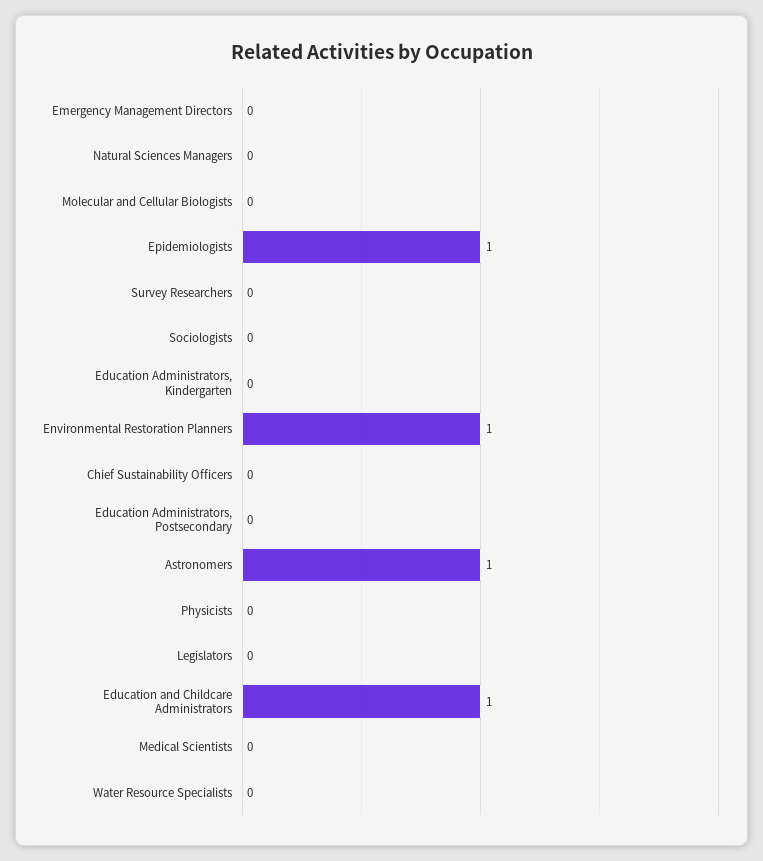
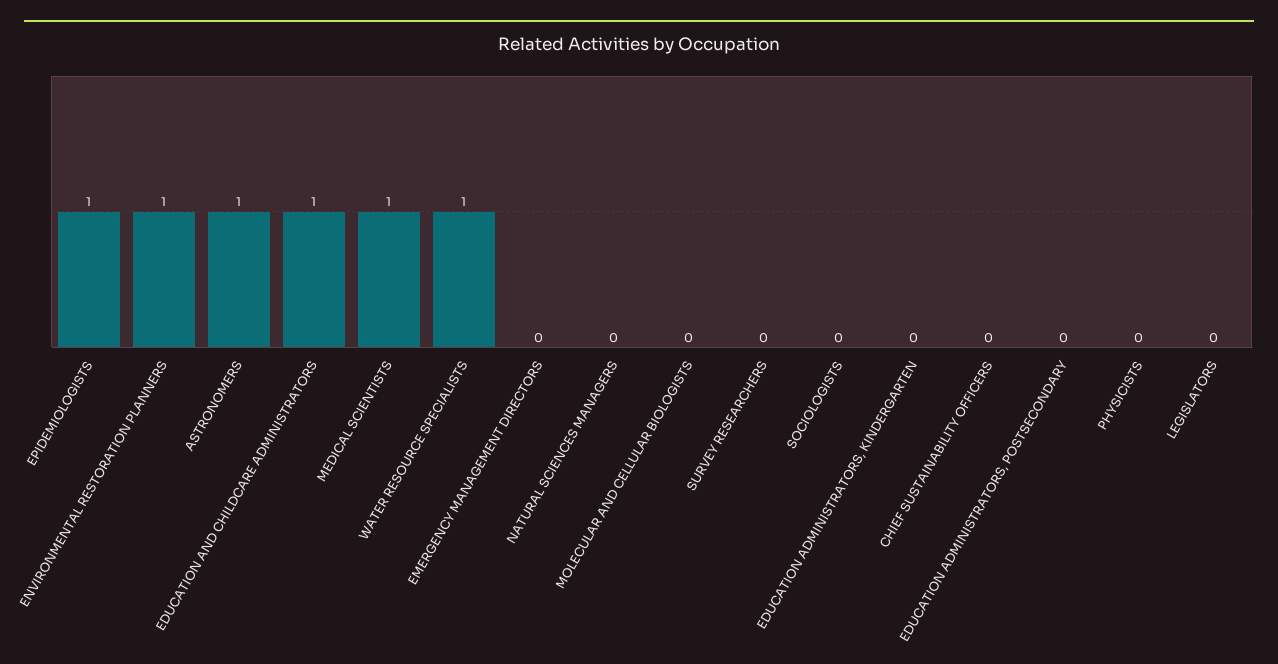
  {
    "Emergency Management Directors": 0,
    "Natural Sciences Managers": 0,
    "Molecular and Cellular Biologists": 0,
    "Epidemiologists": 1,
    "Survey Researchers": 0,
    "Sociologists": 0,
    "Education Administrators, Kindergarten": 0,
    "Environmental Restoration Planners": 1,
    "Chief Sustainability Officers": 0,
    "Education Administrators, Postsecondary": 0,
    "Astronomers": 1,
    "Physicists": 0,
    "Legislators": 0,
    "Education and Childcare Administrators": 1,
-   "Medical Scientists": 0,
+   "Medical Scientists": 1,
-   "Water Resource Specialists": 0
+   "Water Resource Specialists": 1
  }

